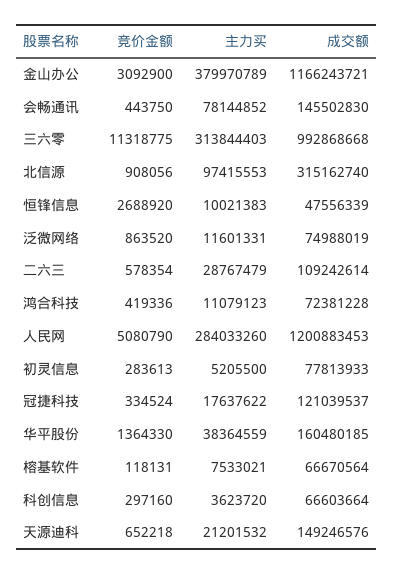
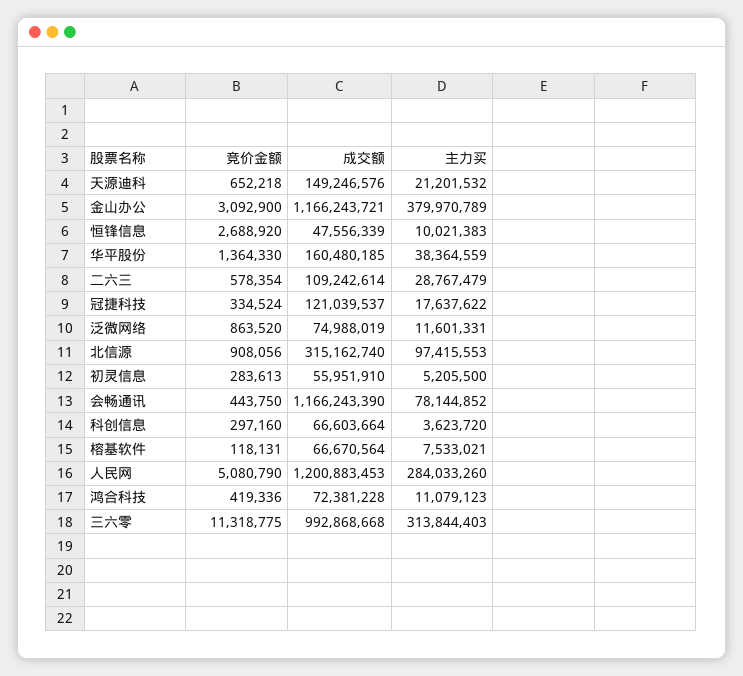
  {
    "竞价金额": {
      "金山办公": 3092900,
      "会畅通讯": 443750,
      "三六零": 11318775,
      "北信源": 908056,
      "恒锋信息": 2688920,
      "泛微网络": 863520,
      "二六三": 578354,
      "鸿合科技": 419336,
      "人民网": 5080790,
      "初灵信息": 283613,
      "冠捷科技": 334524,
      "华平股份": 1364330,
      "榕基软件": 118131,
      "科创信息": 297160,
      "天源迪科": 652218
    },
    "主力买": {
      "金山办公": 379970789,
      "会畅通讯": 78144852,
      "三六零": 313844403,
      "北信源": 97415553,
      "恒锋信息": 10021383,
      "泛微网络": 11601331,
      "二六三": 28767479,
      "鸿合科技": 11079123,
      "人民网": 284033260,
      "初灵信息": 5205500,
      "冠捷科技": 17637622,
      "华平股份": 38364559,
      "榕基软件": 7533021,
      "科创信息": 3623720,
      "天源迪科": 21201532
    },
    "成交额": {
      "金山办公": 1166243721,
-     "会畅通讯": 145502830,
+     "会畅通讯": 1166243390,
      "三六零": 992868668,
      "北信源": 315162740,
      "恒锋信息": 47556339,
      "泛微网络": 74988019,
      "二六三": 109242614,
      "鸿合科技": 72381228,
      "人民网": 1200883453,
-     "初灵信息": 77813933,
+     "初灵信息": 55951910,
      "冠捷科技": 121039537,
      "华平股份": 160480185,
      "榕基软件": 66670564,
      "科创信息": 66603664,
      "天源迪科": 149246576
    }
  }

